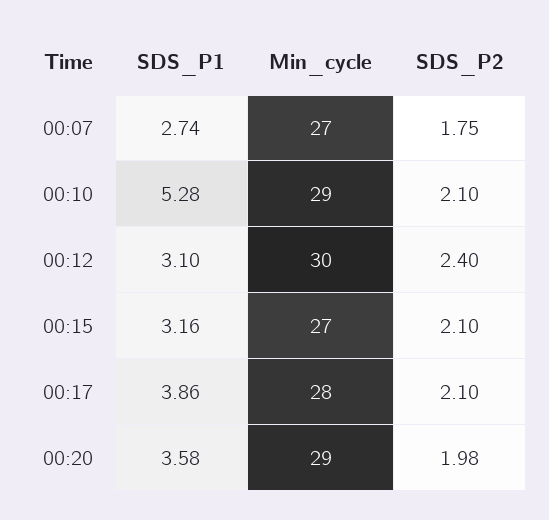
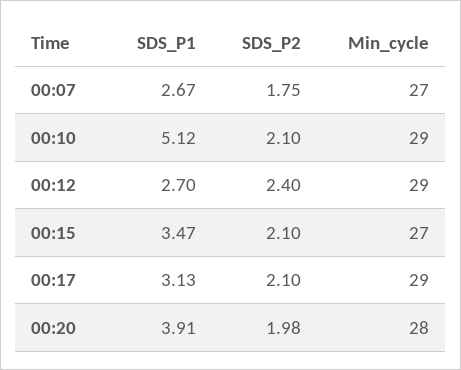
  {
    "SDS_P1": {
-     "00:07": 2.74,
+     "00:07": 2.67,
-     "00:10": 5.28,
+     "00:10": 5.12,
-     "00:12": 3.1,
+     "00:12": 2.7,
-     "00:15": 3.16,
+     "00:15": 3.47,
-     "00:17": 3.86,
+     "00:17": 3.13,
-     "00:20": 3.58
+     "00:20": 3.91
    },
    "Min_cycle": {
      "00:07": 27,
      "00:10": 29,
-     "00:12": 30,
+     "00:12": 29,
      "00:15": 27,
-     "00:17": 28,
+     "00:17": 29,
-     "00:20": 29
+     "00:20": 28
    },
    "SDS_P2": {
      "00:07": 1.75,
      "00:10": 2.1,
      "00:12": 2.4,
      "00:15": 2.1,
      "00:17": 2.1,
      "00:20": 1.98
    }
  }

